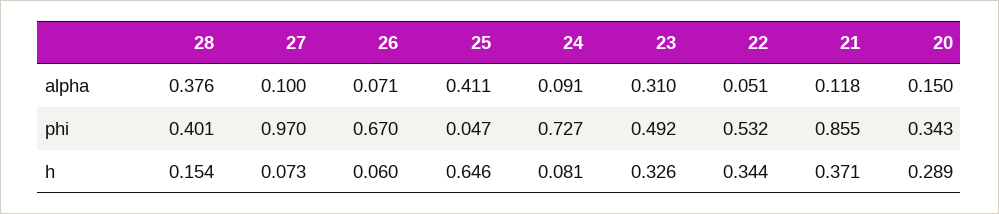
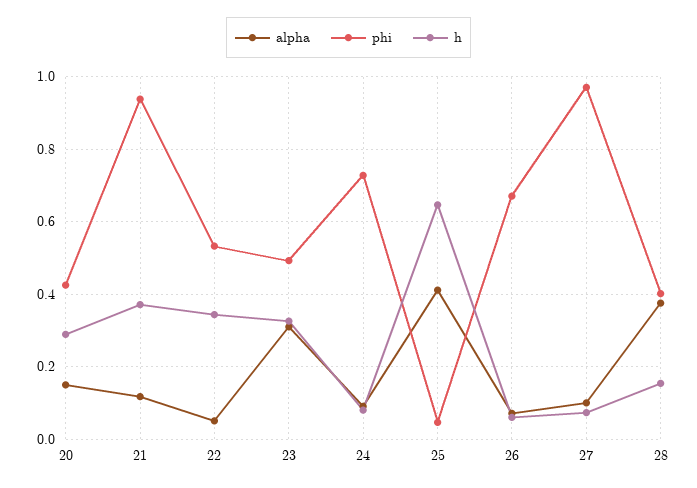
  {
    "alpha": {
      "28": 0.376,
      "27": 0.1,
      "26": 0.071,
      "25": 0.411,
      "24": 0.091,
      "23": 0.31,
      "22": 0.051,
      "21": 0.118,
      "20": 0.15
    },
    "phi": {
      "28": 0.401,
      "27": 0.97,
      "26": 0.67,
      "25": 0.047,
      "24": 0.727,
      "23": 0.492,
      "22": 0.532,
-     "21": 0.855,
+     "21": 0.94,
-     "20": 0.343
+     "20": 0.42
    },
    "h": {
      "28": 0.154,
      "27": 0.073,
      "26": 0.06,
      "25": 0.646,
      "24": 0.081,
      "23": 0.326,
      "22": 0.344,
      "21": 0.371,
      "20": 0.289
    }
  }

